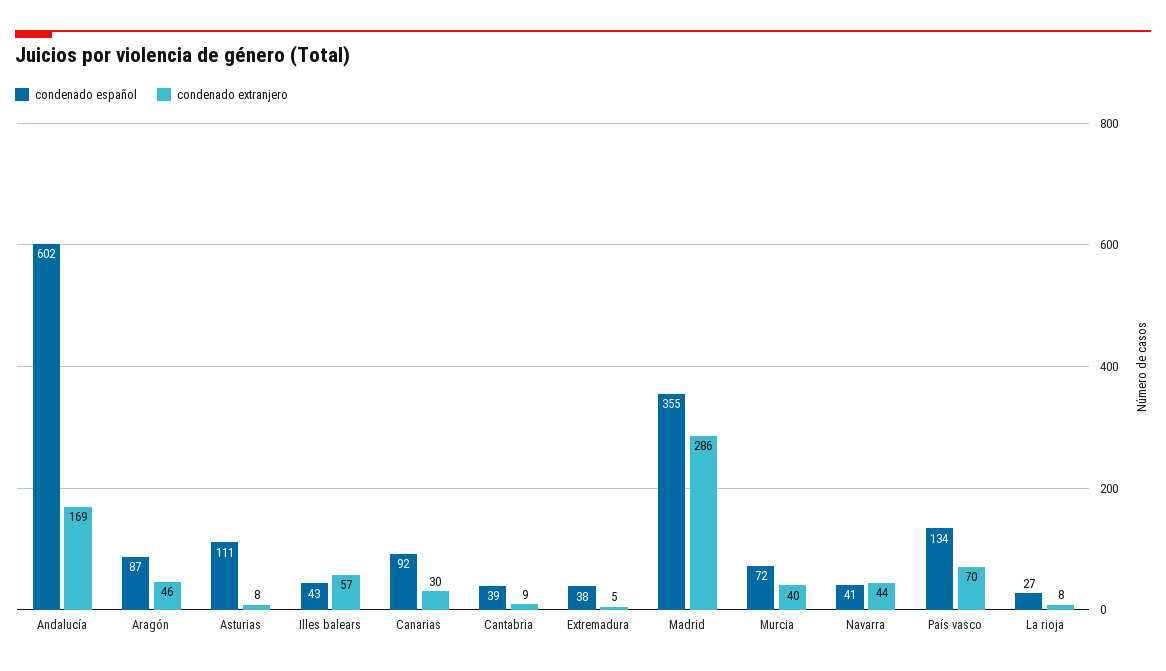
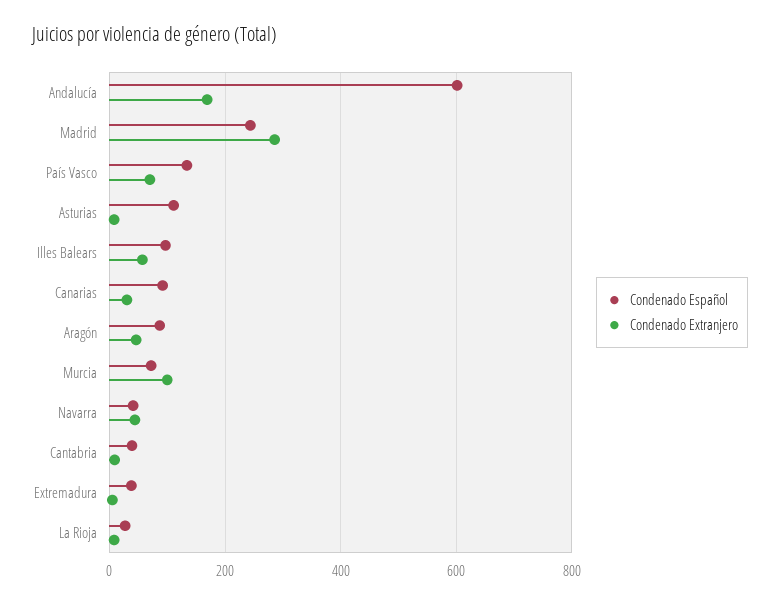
  {
    "condenado español": {
      "Andalucía": 602,
      "Aragón": 87,
      "Asturias": 111,
-     "Illes balears": 43,
+     "Illes balears": 100,
      "Canarias": 92,
      "Cantabria": 39,
      "Extremadura": 38,
-     "Madrid": 355,
+     "Madrid": 240,
      "Murcia": 72,
      "Navarra": 41,
      "País vasco": 134,
      "La rioja": 27
    },
    "condenado extranjero": {
      "Andalucía": 169,
      "Aragón": 46,
      "Asturias": 8,
      "Illes balears": 57,
      "Canarias": 30,
      "Cantabria": 9,
      "Extremadura": 5,
      "Madrid": 286,
-     "Murcia": 40,
+     "Murcia": 100,
      "Navarra": 44,
      "País vasco": 70,
      "La rioja": 8
    }
  }

